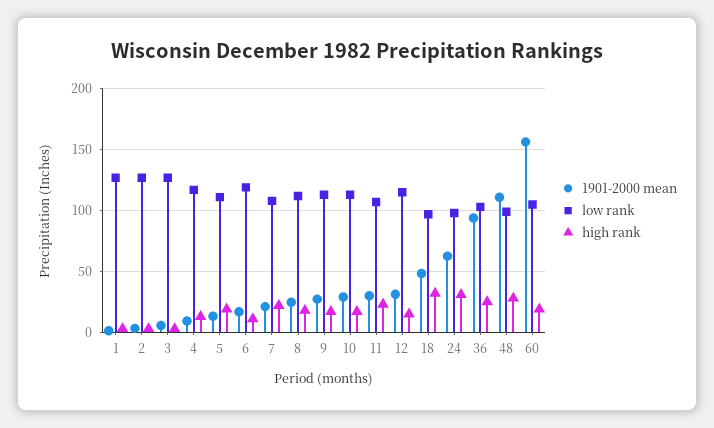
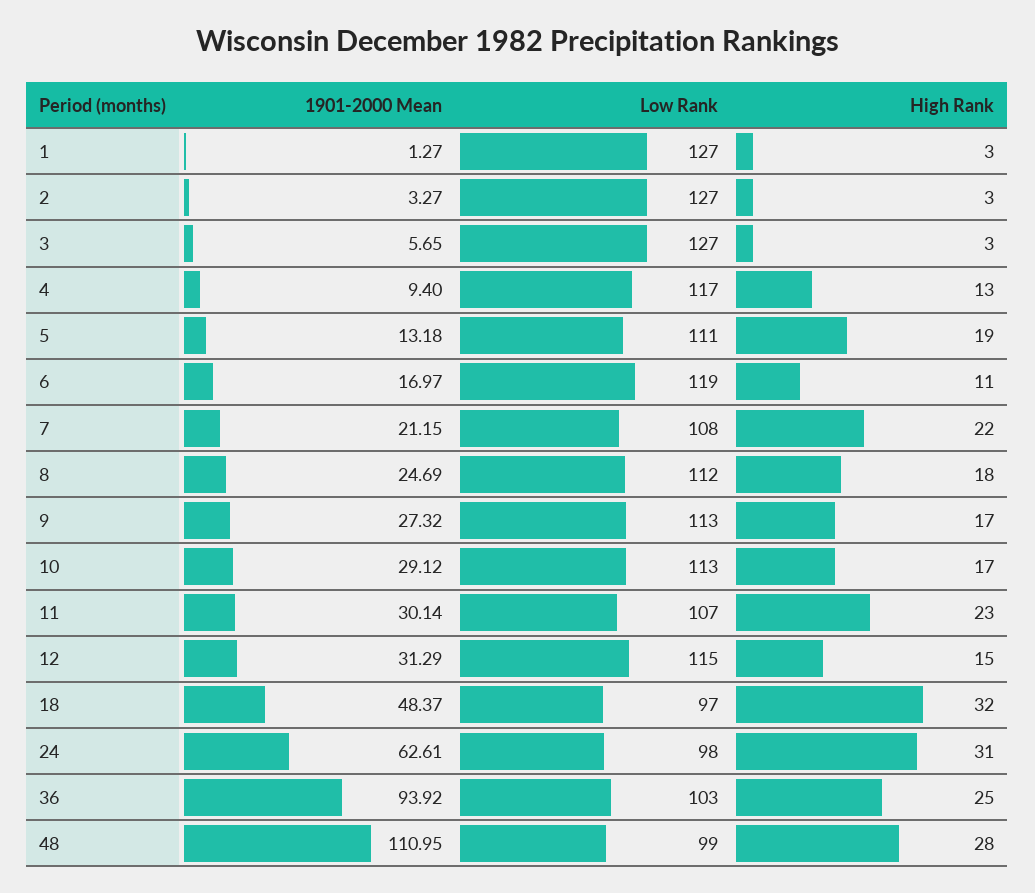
  {
    "1901-2000 mean": {
      "1": 1.27,
      "2": 3.27,
      "3": 5.65,
      "4": 9.4,
      "5": 13.18,
      "6": 16.97,
      "7": 21.15,
      "8": 24.69,
      "9": 27.32,
      "10": 29.12,
      "11": 30.14,
      "12": 31.29,
      "18": 48.37,
      "24": 62.61,
      "36": 93.92,
-     "48": 110.95,
+     "48": 110.95
-     "60": 155
    },
    "low rank": {
      "1": 127,
      "2": 127,
      "3": 127,
      "4": 117,
      "5": 111,
      "6": 119,
      "7": 108,
      "8": 112,
      "9": 113,
      "10": 113,
      "11": 107,
      "12": 115,
      "18": 97,
      "24": 98,
      "36": 103,
-     "48": 99,
+     "48": 99
-     "60": 105
    },
    "high rank": {
      "1": 3,
      "2": 3,
      "3": 3,
      "4": 13,
      "5": 19,
      "6": 11,
      "7": 22,
      "8": 18,
      "9": 17,
      "10": 17,
      "11": 23,
      "12": 15,
      "18": 32,
      "24": 31,
      "36": 25,
-     "48": 28,
+     "48": 28
-     "60": 20
    }
  }

